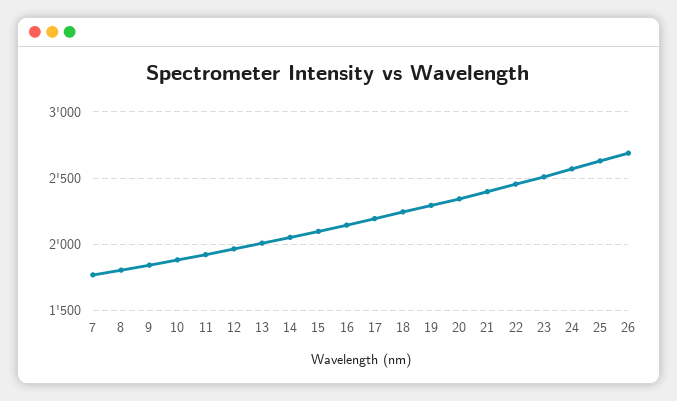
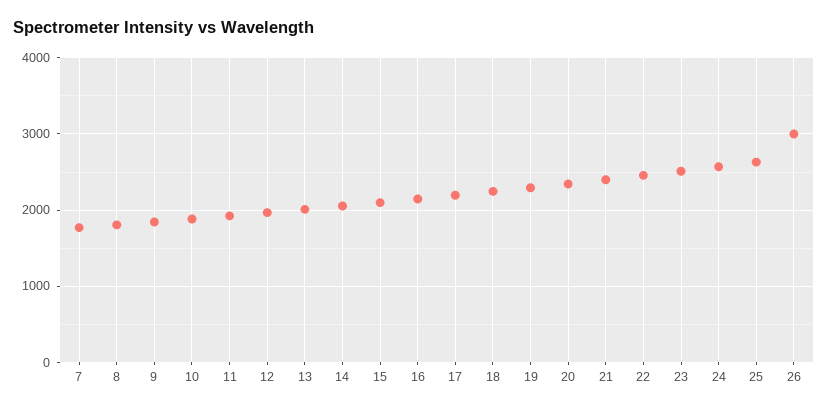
  {
    "7": 1750,
    "8": 1800,
    "9": 1850,
    "10": 1900,
    "11": 1900,
    "12": 1950,
    "13": 2000,
    "14": 2050,
    "15": 2100,
    "16": 2150,
    "17": 2200,
    "18": 2250,
    "19": 2300,
    "20": 2350,
    "21": 2400,
    "22": 2450,
    "23": 2500,
    "24": 2550,
    "25": 2650,
-   "26": 2700
+   "26": 3000
  }

